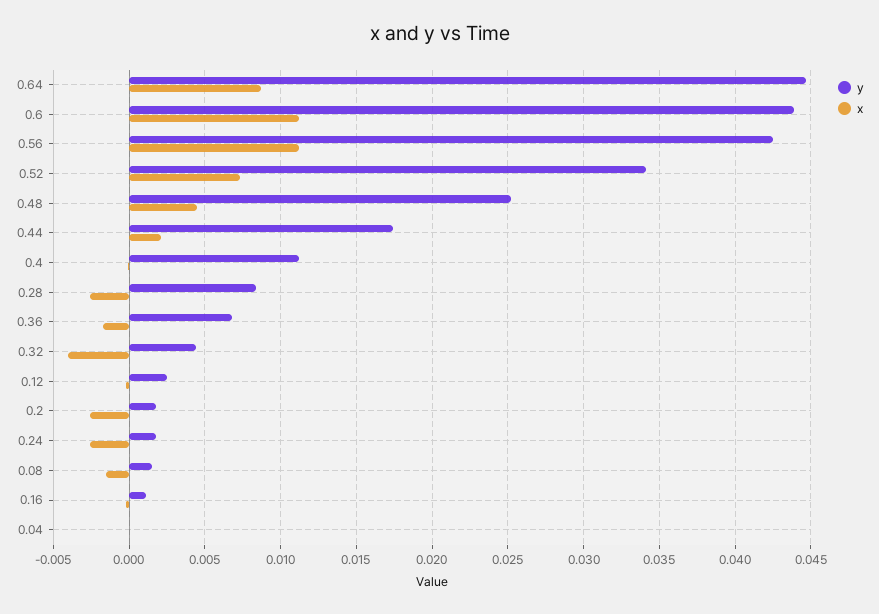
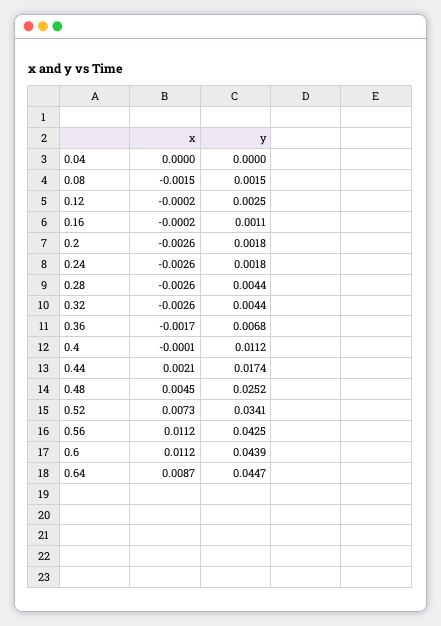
  {
    "y": {
      "0.64": 0.0447,
      "0.6": 0.0439,
      "0.56": 0.0425,
      "0.52": 0.0341,
      "0.48": 0.0252,
      "0.44": 0.0174,
      "0.4": 0.0112,
-     "0.28": 0.0085,
+     "0.28": 0.0044,
      "0.36": 0.0068,
      "0.32": 0.0044,
      "0.12": 0.0025,
      "0.2": 0.0018,
      "0.24": 0.0018,
      "0.08": 0.0015,
      "0.16": 0.0011,
      "0.04": 0
    },
    "x": {
      "0.64": 0.0087,
      "0.6": 0.0112,
      "0.56": 0.0112,
      "0.52": 0.0073,
      "0.48": 0.0045,
      "0.44": 0.0021,
      "0.4": -0.0001,
      "0.28": -0.0026,
      "0.36": -0.0017,
-     "0.32": -0.004,
+     "0.32": -0.0026,
      "0.12": -0.0002,
      "0.2": -0.0026,
      "0.24": -0.0026,
      "0.08": -0.0015,
      "0.16": -0.0002,
      "0.04": 0
    }
  }

